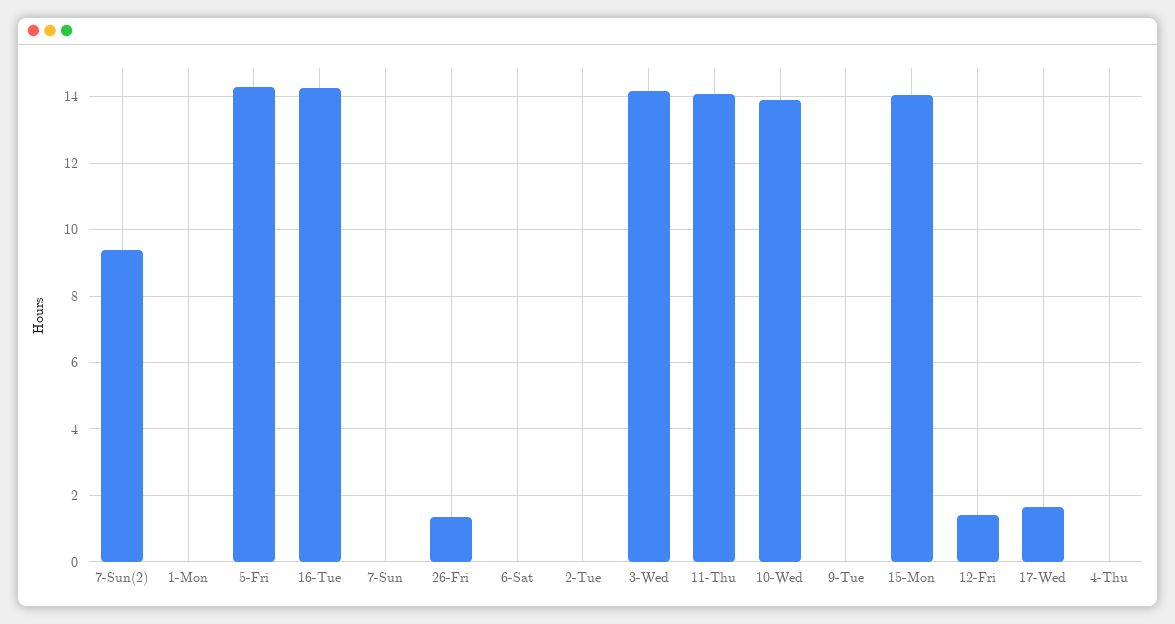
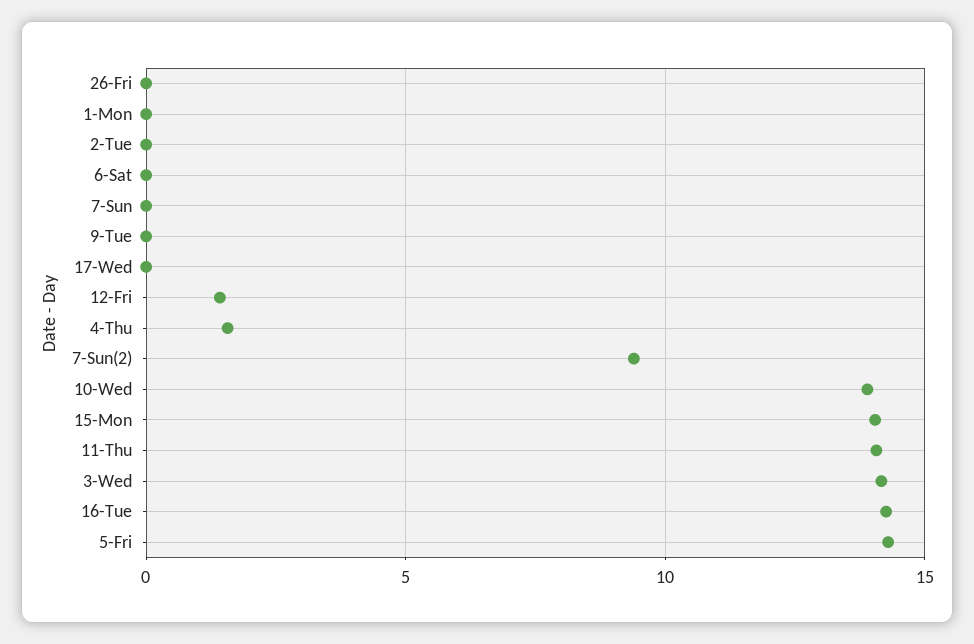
  {
    "7-Sun(2)": 9.4,
    "1-Mon": 0,
    "5-Fri": 14.4,
    "16-Tue": 14.2,
    "7-Sun": 0,
-   "26-Fri": 1.4,
+   "26-Fri": 0,
    "6-Sat": 0,
    "2-Tue": 0,
    "3-Wed": 14.2,
    "11-Thu": 14,
    "10-Wed": 14,
    "9-Tue": 0,
    "15-Mon": 14,
    "12-Fri": 1.4,
-   "17-Wed": 1.6,
+   "17-Wed": 0,
-   "4-Thu": 0
+   "4-Thu": 1.5
  }

